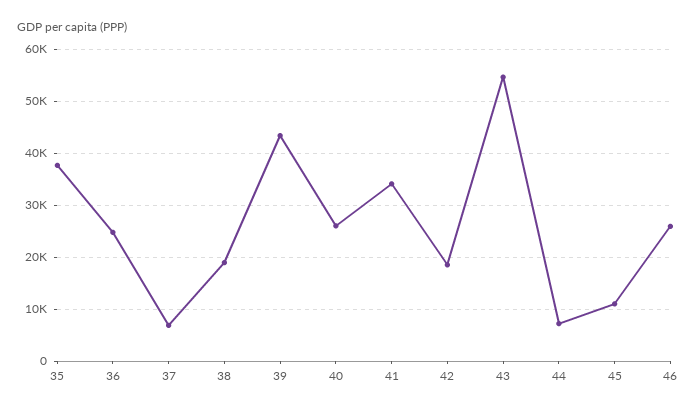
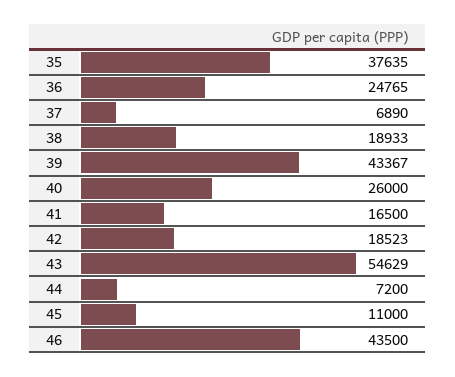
  {
    "35": 37635,
    "36": 24765,
    "37": 6890,
    "38": 18933,
    "39": 43367,
    "40": 26000,
-   "41": 34000,
+   "41": 16500,
    "42": 18523,
    "43": 54629,
    "44": 7200,
    "45": 11000,
-   "46": 26000
+   "46": 43500
  }

